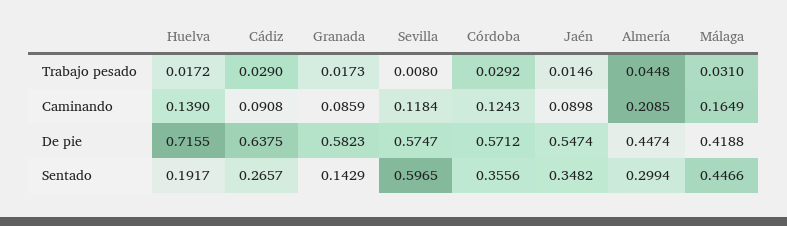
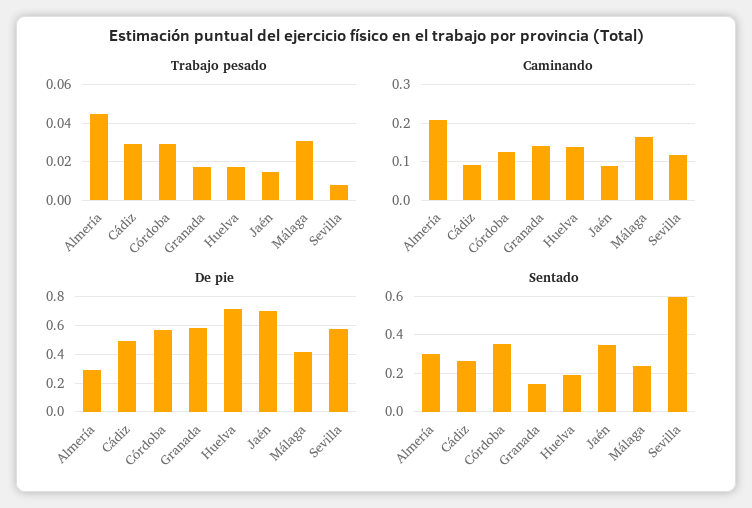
  {
    "Trabajo pesado": {
      "Huelva": 0.0172,
      "Cádiz": 0.029,
      "Granada": 0.0173,
      "Sevilla": 0.008,
      "Córdoba": 0.0292,
      "Jaén": 0.0146,
      "Almería": 0.0448,
      "Málaga": 0.031
    },
    "Caminando": {
      "Huelva": 0.139,
      "Cádiz": 0.0908,
-     "Granada": 0.0859,
+     "Granada": 0.14,
      "Sevilla": 0.1184,
      "Córdoba": 0.1243,
      "Jaén": 0.0898,
      "Almería": 0.2085,
      "Málaga": 0.1649
    },
    "De pie": {
      "Huelva": 0.7155,
-     "Cádiz": 0.6375,
+     "Cádiz": 0.5,
      "Granada": 0.5823,
      "Sevilla": 0.5747,
      "Córdoba": 0.5712,
-     "Jaén": 0.5474,
+     "Jaén": 0.7,
-     "Almería": 0.4474,
+     "Almería": 0.3,
      "Málaga": 0.4188
    },
    "Sentado": {
      "Huelva": 0.1917,
      "Cádiz": 0.2657,
      "Granada": 0.1429,
      "Sevilla": 0.5965,
      "Córdoba": 0.3556,
      "Jaén": 0.3482,
      "Almería": 0.2994,
-     "Málaga": 0.4466
+     "Málaga": 0.25
    }
  }

